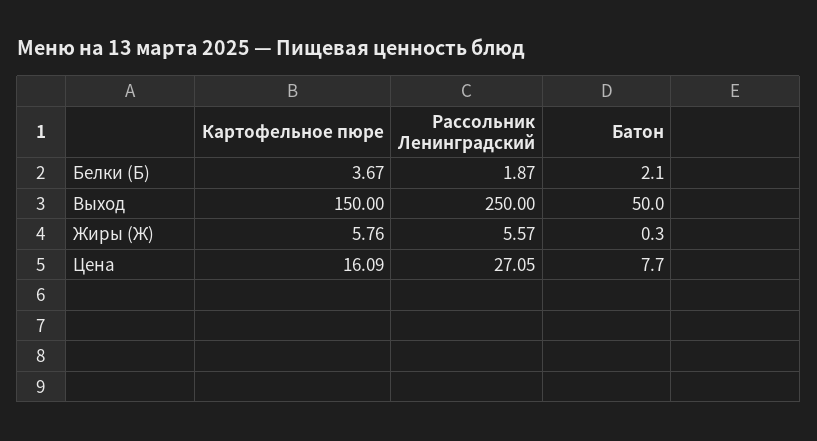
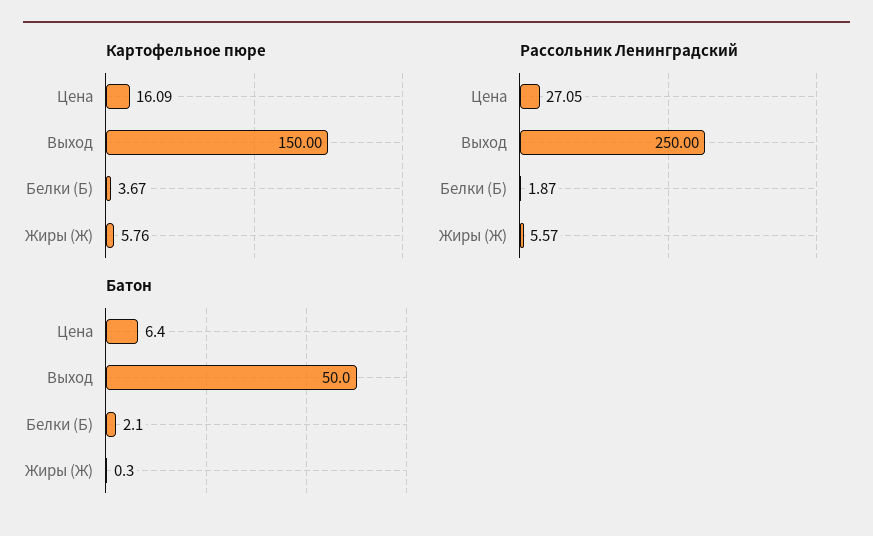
  {
    "Картофельное пюре": {
      "Белки (Б)": 3.67,
      "Выход": 150,
      "Жиры (Ж)": 5.76,
      "Цена": 16.09
    },
    "Рассольник Ленинградский": {
      "Белки (Б)": 1.87,
      "Выход": 250,
      "Жиры (Ж)": 5.57,
      "Цена": 27.05
    },
    "Батон": {
      "Белки (Б)": 2.1,
      "Выход": 50,
      "Жиры (Ж)": 0.3,
-     "Цена": 7.7
+     "Цена": 6.4
    }
  }

